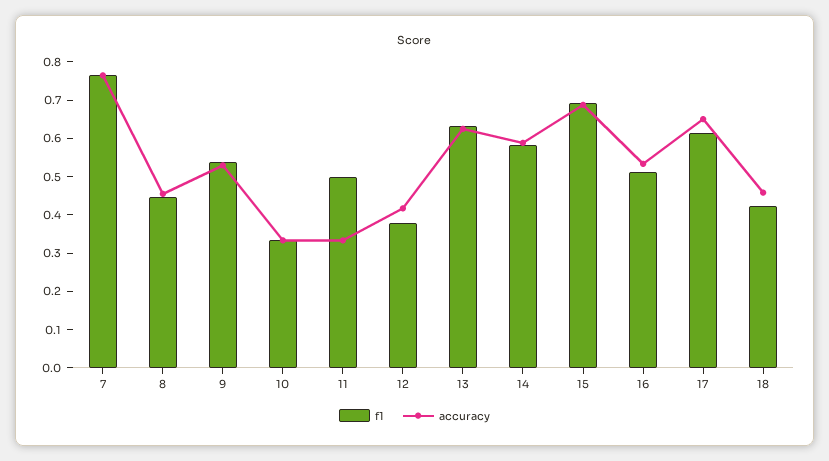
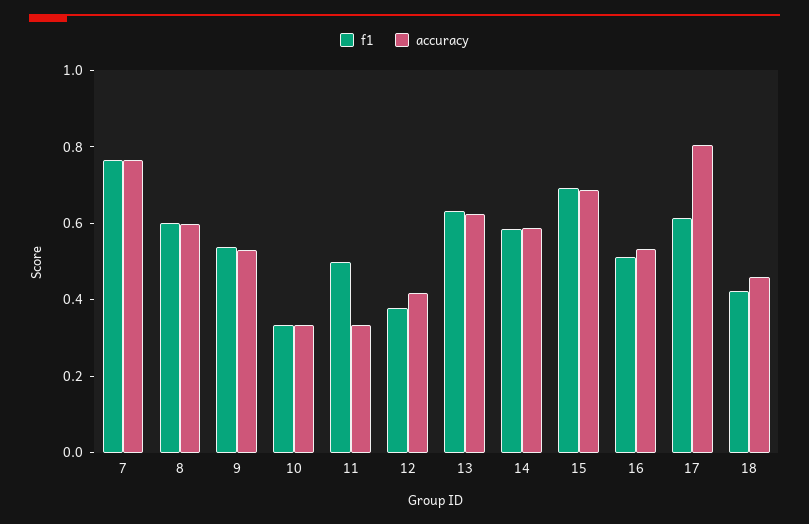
  {
    "f1": {
      "7": 0.775,
-     "8": 0.45,
+     "8": 0.6,
      "9": 0.55,
      "10": 0.325,
      "11": 0.5,
      "12": 0.375,
      "13": 0.625,
      "14": 0.575,
      "15": 0.7,
      "16": 0.5,
      "17": 0.625,
      "18": 0.425
    },
    "accuracy": {
      "7": 0.775,
-     "8": 0.45,
+     "8": 0.6,
      "9": 0.525,
      "10": 0.325,
      "11": 0.325,
      "12": 0.425,
      "13": 0.625,
      "14": 0.6,
      "15": 0.7,
      "16": 0.525,
-     "17": 0.65,
+     "17": 0.8,
      "18": 0.45
    }
  }

